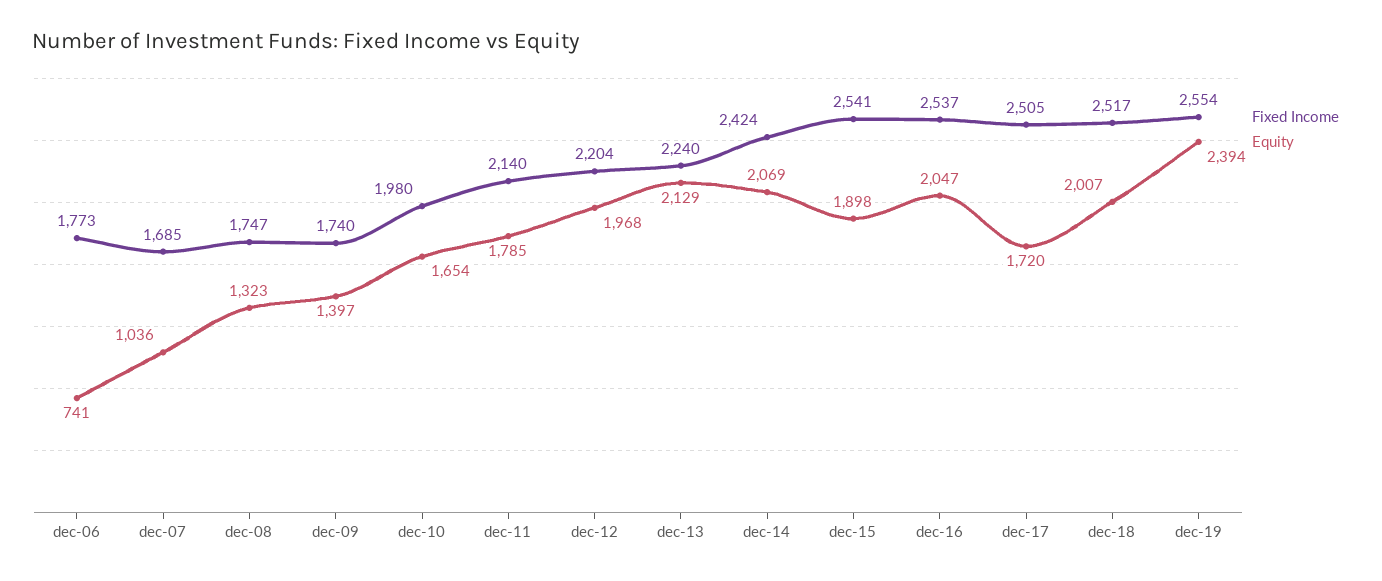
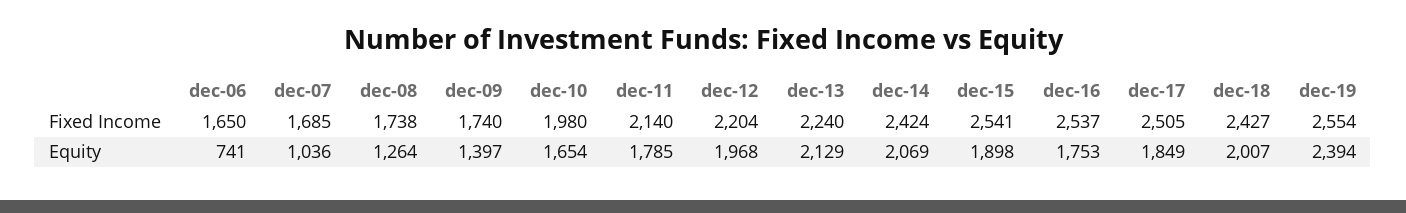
  {
    "Fixed Income": {
-     "dec-06": 1773,
+     "dec-06": 1650,
      "dec-07": 1685,
-     "dec-08": 1747,
+     "dec-08": 1738,
      "dec-09": 1740,
      "dec-10": 1980,
      "dec-11": 2140,
      "dec-12": 2204,
      "dec-13": 2240,
      "dec-14": 2424,
      "dec-15": 2541,
      "dec-16": 2537,
      "dec-17": 2505,
-     "dec-18": 2517,
+     "dec-18": 2427,
      "dec-19": 2554
    },
    "Equity": {
      "dec-06": 741,
      "dec-07": 1036,
-     "dec-08": 1323,
+     "dec-08": 1264,
      "dec-09": 1397,
      "dec-10": 1654,
      "dec-11": 1785,
      "dec-12": 1968,
      "dec-13": 2129,
      "dec-14": 2069,
      "dec-15": 1898,
-     "dec-16": 2047,
+     "dec-16": 1753,
-     "dec-17": 1720,
+     "dec-17": 1849,
      "dec-18": 2007,
      "dec-19": 2394
    }
  }

